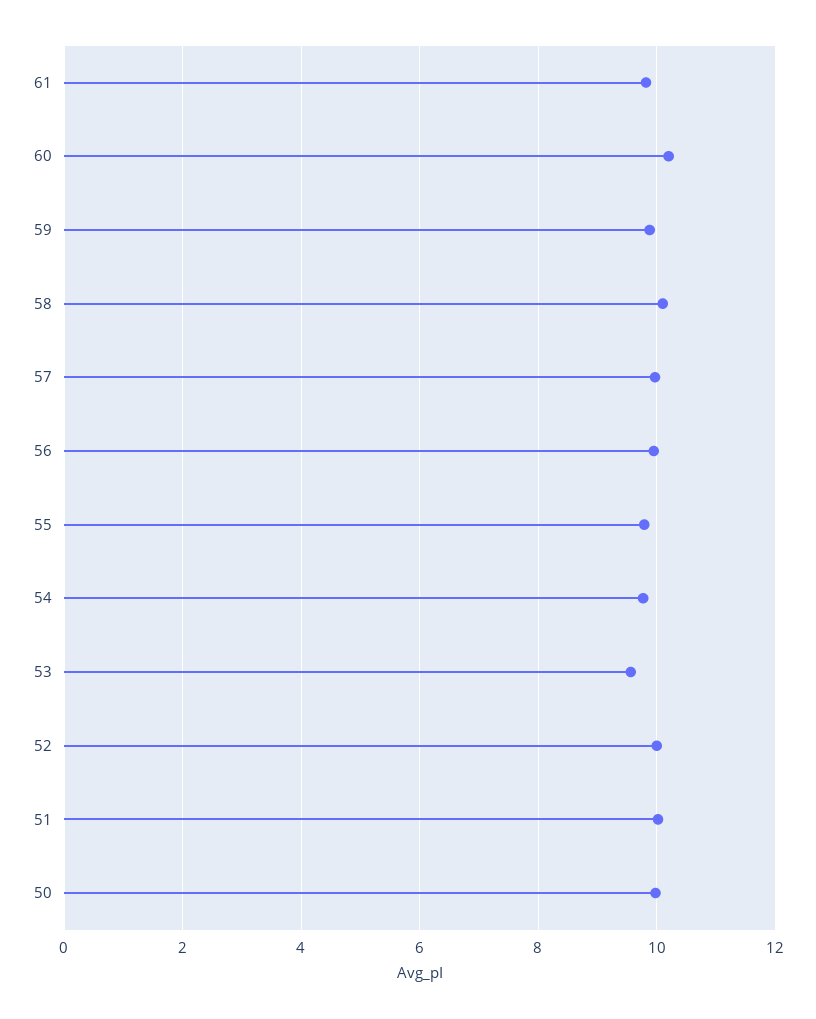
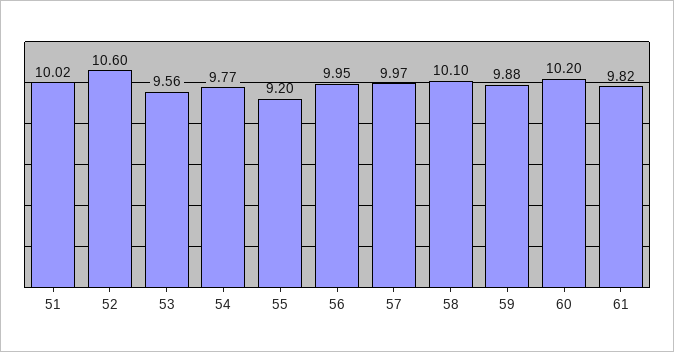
  {
    "61": 9.82,
    "60": 10.2,
    "59": 9.88,
    "58": 10.1,
    "57": 9.97,
    "56": 9.95,
-   "55": 9.8,
+   "55": 9.2,
    "54": 9.77,
    "53": 9.56,
-   "52": 10,
+   "52": 10.6,
-   "51": 10.02,
+   "51": 10.02
-   "50": 10
  }

